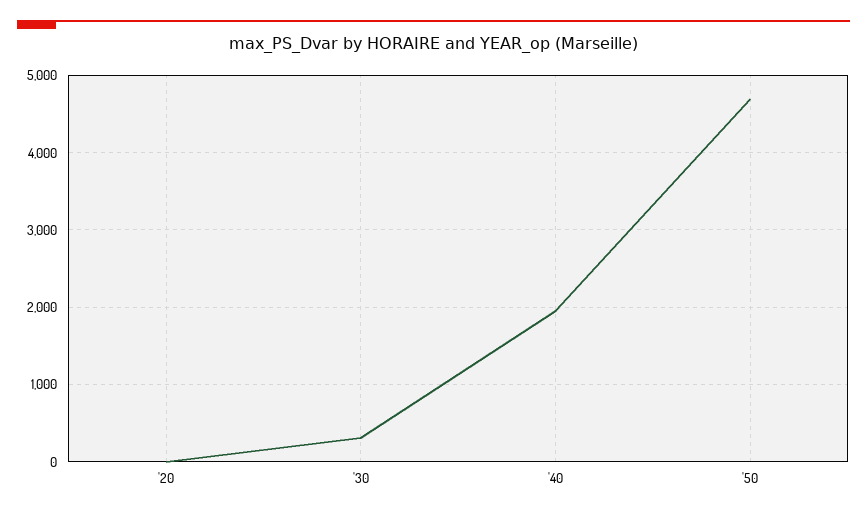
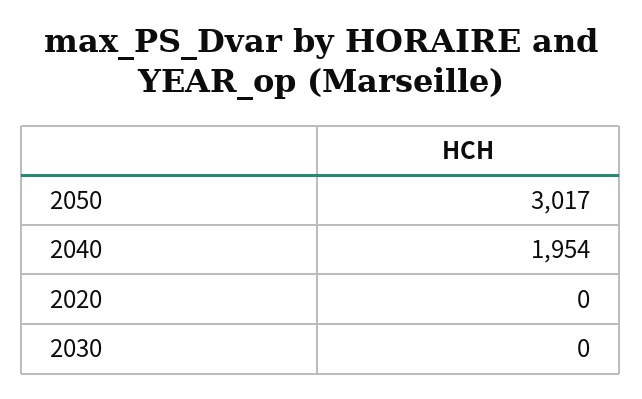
  {
    "'20": 0,
-   "'30": 300,
+   "'30": 0,
    "'40": 1954,
-   "'50": 4700
+   "'50": 3017
  }

